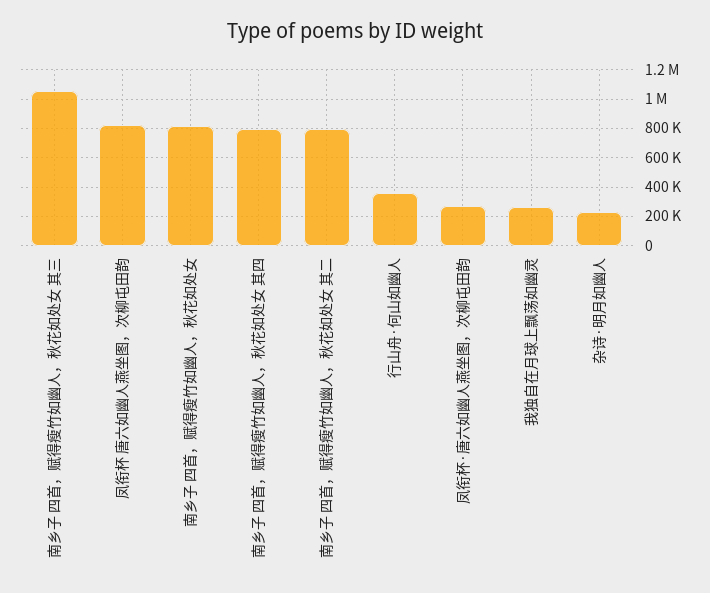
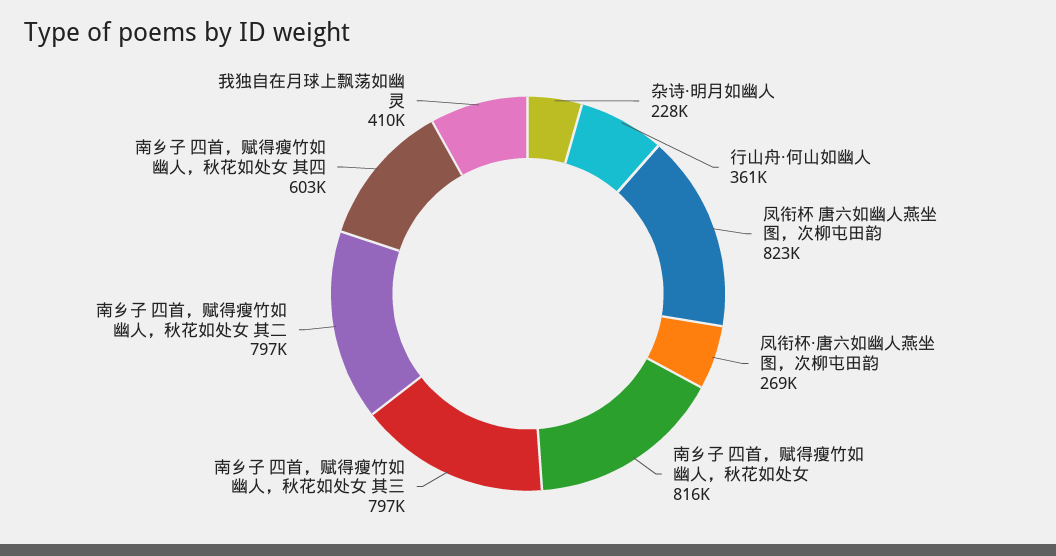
  {
-   "南乡子 四首，赋得瘦竹如幽人，秋花如处女 其三": 1050000,
+   "南乡子 四首，赋得瘦竹如幽人，秋花如处女 其三": 797000,
    "凤衔杯 唐六如幽人燕坐图，次柳屯田韵": 823000,
    "南乡子 四首，赋得瘦竹如幽人，秋花如处女": 816000,
-   "南乡子 四首，赋得瘦竹如幽人，秋花如处女 其四": 800000,
+   "南乡子 四首，赋得瘦竹如幽人，秋花如处女 其四": 603000,
    "南乡子 四首，赋得瘦竹如幽人，秋花如处女 其二": 797000,
    "行山舟·何山如幽人": 361000,
    "凤衔杯·唐六如幽人燕坐图，次柳屯田韵": 269000,
-   "我独自在月球上飘荡如幽灵": 250000,
+   "我独自在月球上飘荡如幽灵": 410000,
    "杂诗·明月如幽人": 228000
  }

